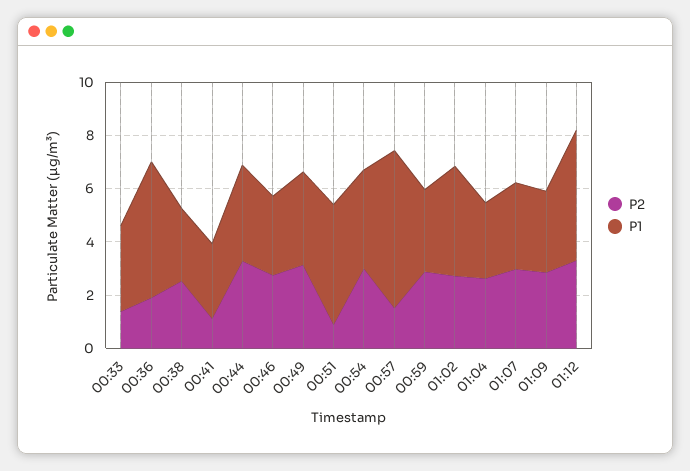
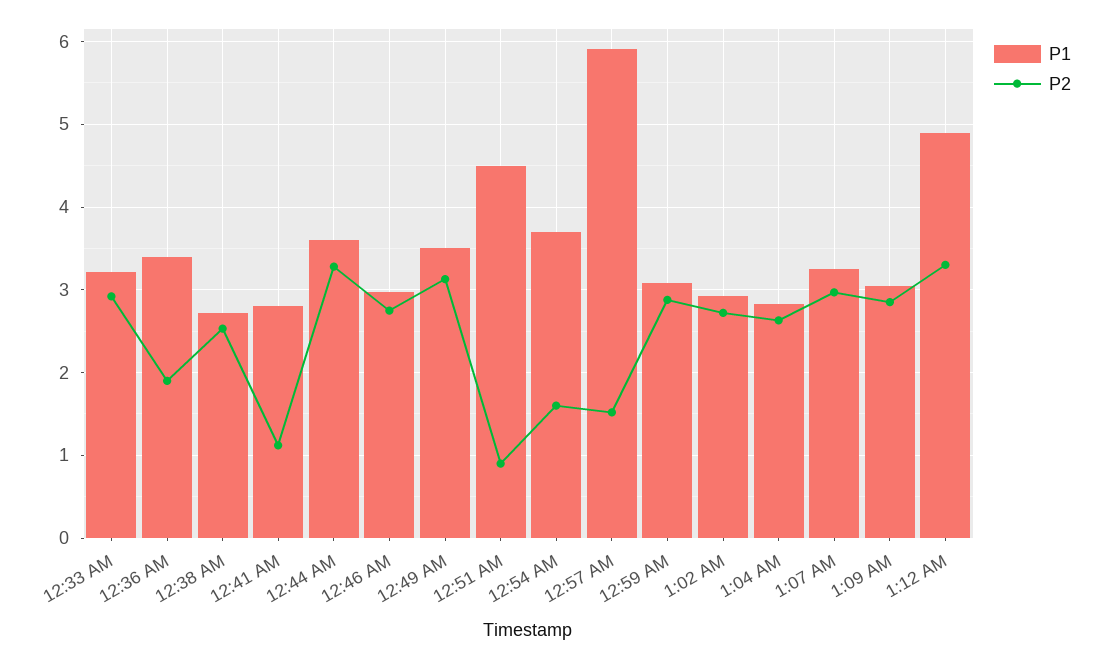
  {
    "P2": {
-     "00:33": 1.5,
+     "00:33": 2.9,
      "00:36": 1.9,
      "00:38": 2.5,
      "00:41": 1.1,
      "00:44": 3.3,
      "00:46": 2.8,
      "00:49": 3.1,
      "00:51": 0.9,
-     "00:54": 3,
+     "00:54": 1.6,
      "00:57": 1.5,
      "00:59": 2.9,
      "01:02": 2.7,
      "01:04": 2.6,
      "01:07": 3,
      "01:09": 2.9,
      "01:12": 3.3
    },
    "P1": {
      "00:33": 3.2,
-     "00:36": 5,
+     "00:36": 3.4,
      "00:38": 2.7,
      "00:41": 2.8,
      "00:44": 3.6,
      "00:46": 3,
      "00:49": 3.5,
      "00:51": 4.5,
      "00:54": 3.7,
      "00:57": 5.9,
      "00:59": 3.1,
-     "01:02": 4,
+     "01:02": 2.9,
      "01:04": 2.8,
      "01:07": 3.3,
      "01:09": 3.1,
      "01:12": 4.9
    }
  }

